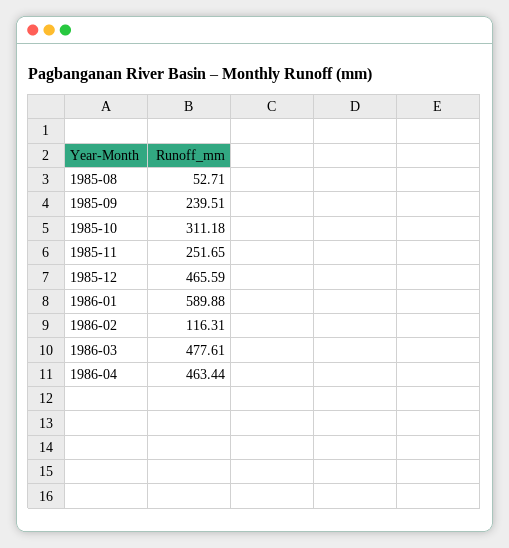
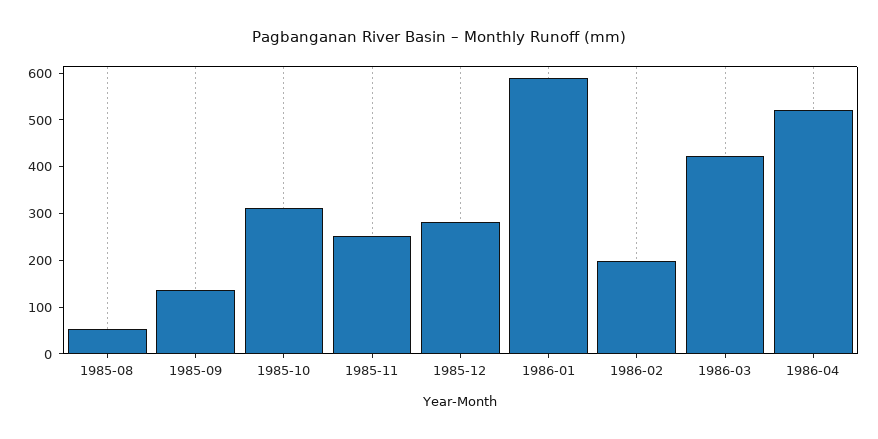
  {
    "1985-08": 52.71,
-   "1985-09": 239.51,
+   "1985-09": 140,
    "1985-10": 311.18,
    "1985-11": 251.65,
-   "1985-12": 465.59,
+   "1985-12": 280,
    "1986-01": 589.88,
-   "1986-02": 116.31,
+   "1986-02": 200,
-   "1986-03": 477.61,
+   "1986-03": 420,
-   "1986-04": 463.44
+   "1986-04": 520
  }

